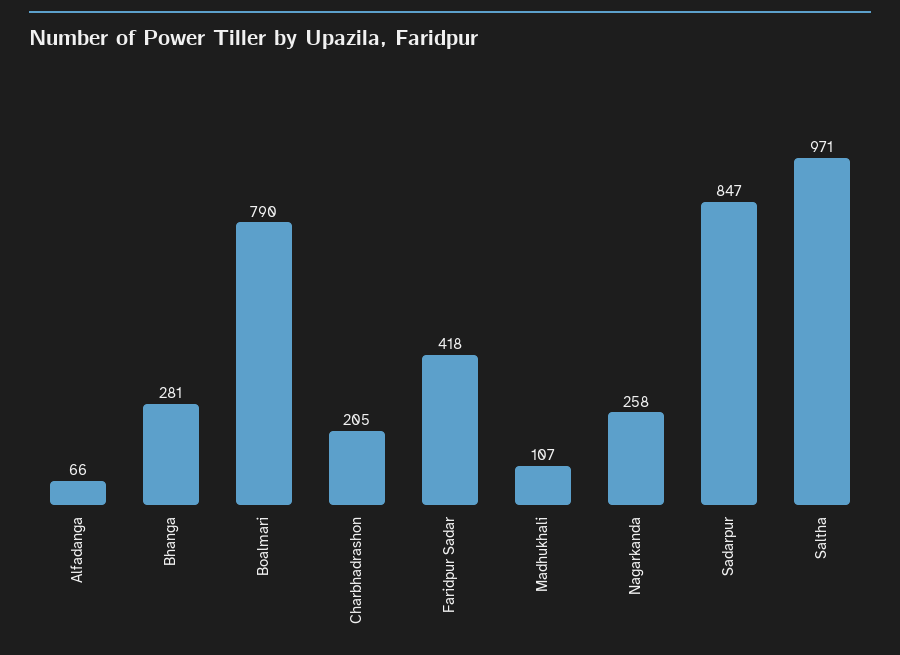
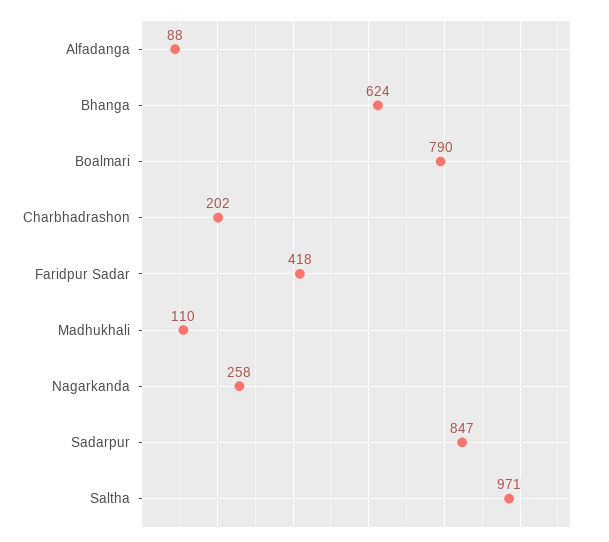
  {
-   "Alfadanga": 66,
+   "Alfadanga": 88,
-   "Bhanga": 281,
+   "Bhanga": 624,
    "Boalmari": 790,
-   "Charbhadrashon": 205,
+   "Charbhadrashon": 202,
    "Faridpur Sadar": 418,
-   "Madhukhali": 107,
+   "Madhukhali": 110,
    "Nagarkanda": 258,
    "Sadarpur": 847,
    "Saltha": 971
  }

